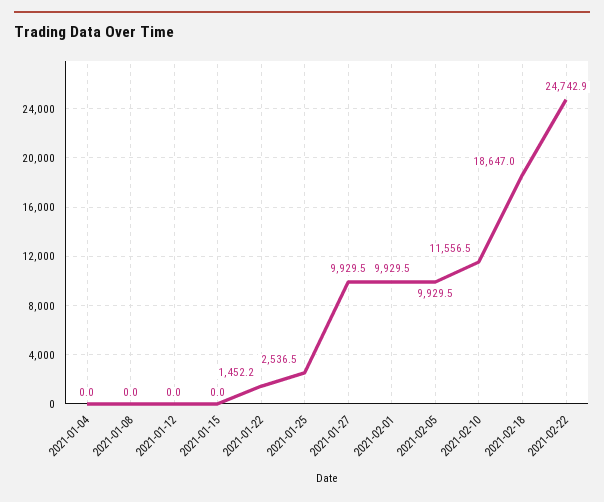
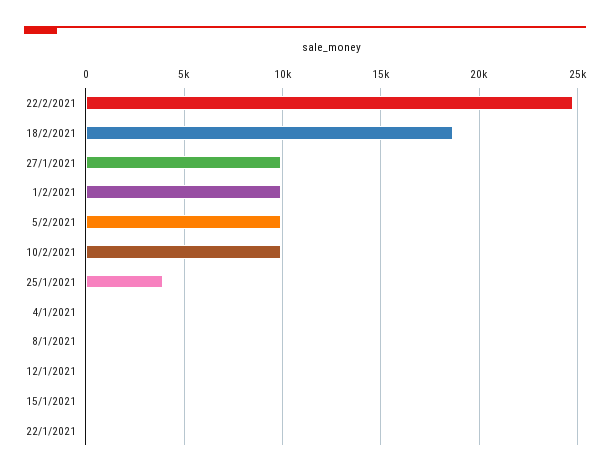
  {
    "2021-01-04": 0,
    "2021-01-08": 0,
    "2021-01-12": 0,
    "2021-01-15": 0,
-   "2021-01-22": 1452.2,
+   "2021-01-22": 0,
-   "2021-01-25": 2536.5,
+   "2021-01-25": 4000,
    "2021-01-27": 9929.5,
    "2021-02-01": 9929.5,
    "2021-02-05": 9929.5,
-   "2021-02-10": 11556.5,
+   "2021-02-10": 10000,
    "2021-02-18": 18647,
    "2021-02-22": 24742.9
  }

